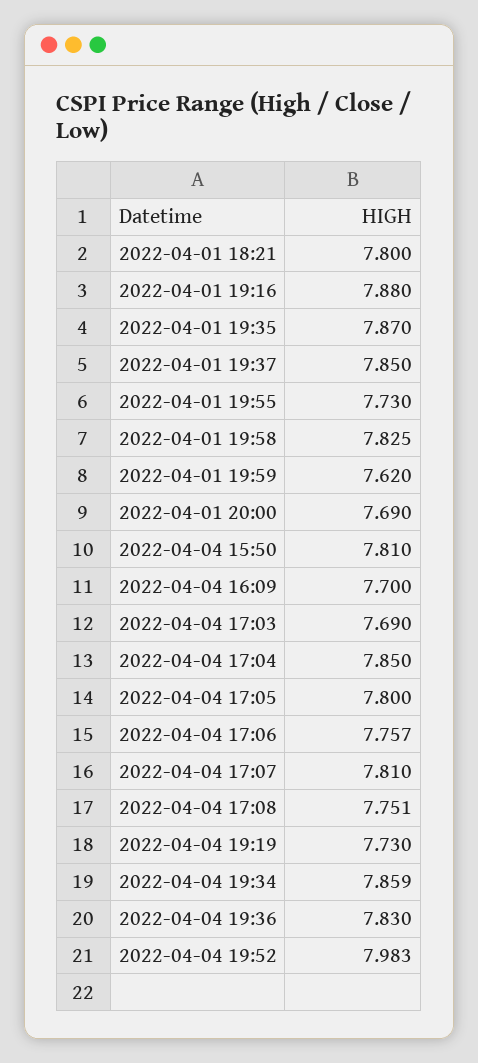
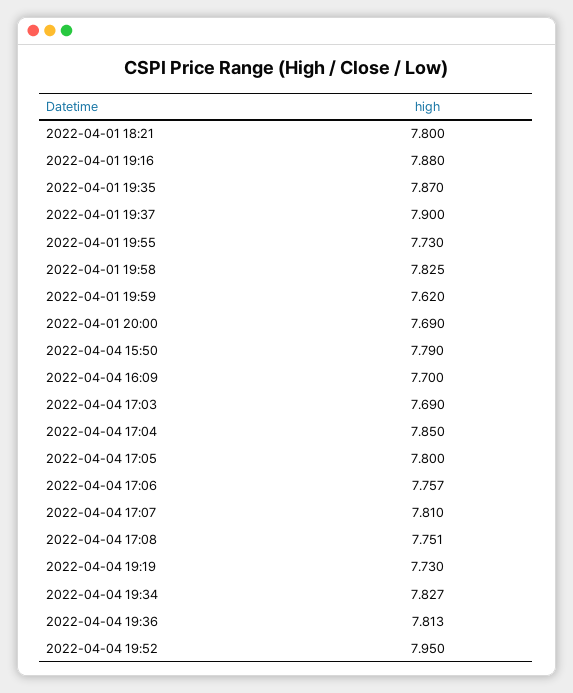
  {
    "2022-04-01 18:21": 7.8,
    "2022-04-01 19:16": 7.88,
    "2022-04-01 19:35": 7.87,
-   "2022-04-01 19:37": 7.85,
+   "2022-04-01 19:37": 7.9,
    "2022-04-01 19:55": 7.73,
    "2022-04-01 19:58": 7.825,
    "2022-04-01 19:59": 7.62,
    "2022-04-01 20:00": 7.69,
-   "2022-04-04 15:50": 7.81,
+   "2022-04-04 15:50": 7.79,
    "2022-04-04 16:09": 7.7,
    "2022-04-04 17:03": 7.69,
    "2022-04-04 17:04": 7.85,
    "2022-04-04 17:05": 7.8,
    "2022-04-04 17:06": 7.757,
    "2022-04-04 17:07": 7.81,
    "2022-04-04 17:08": 7.751,
    "2022-04-04 19:19": 7.73,
-   "2022-04-04 19:34": 7.859,
+   "2022-04-04 19:34": 7.827,
-   "2022-04-04 19:36": 7.83,
+   "2022-04-04 19:36": 7.813,
-   "2022-04-04 19:52": 7.983
+   "2022-04-04 19:52": 7.95
  }

